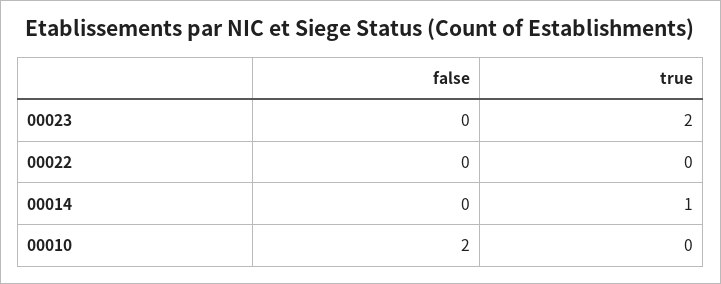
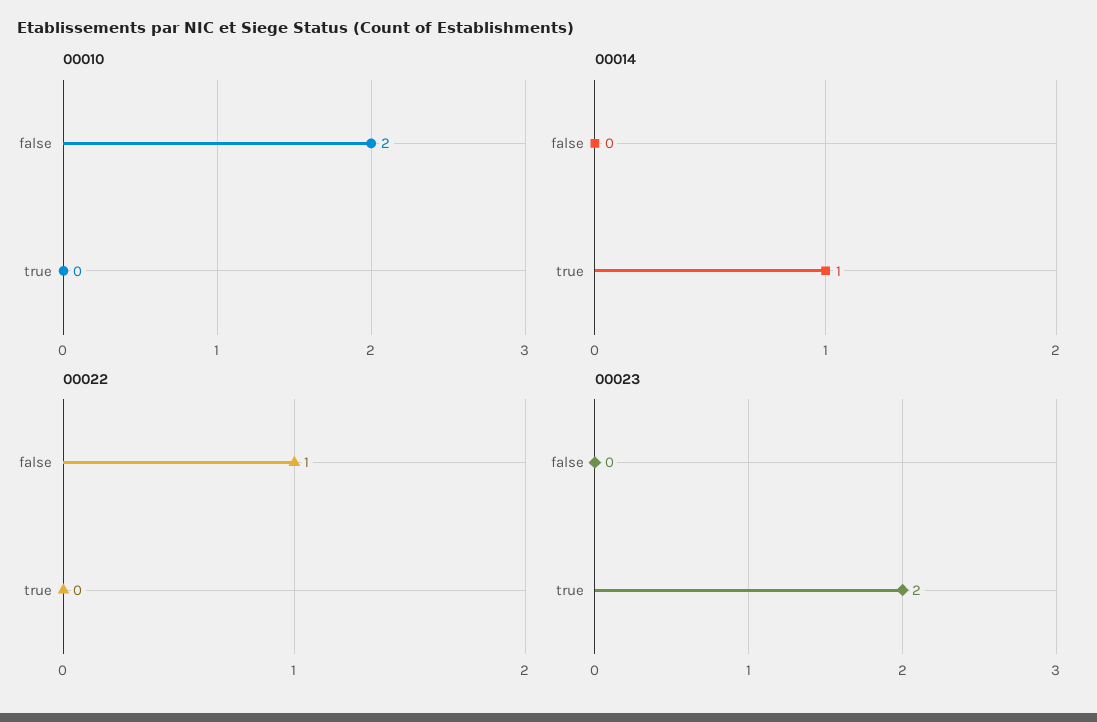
  {
    "00023": {
      "false": 0,
      "true": 2
    },
    "00022": {
-     "false": 0,
+     "false": 1,
      "true": 0
    },
    "00014": {
      "false": 0,
      "true": 1
    },
    "00010": {
      "false": 2,
      "true": 0
    }
  }

